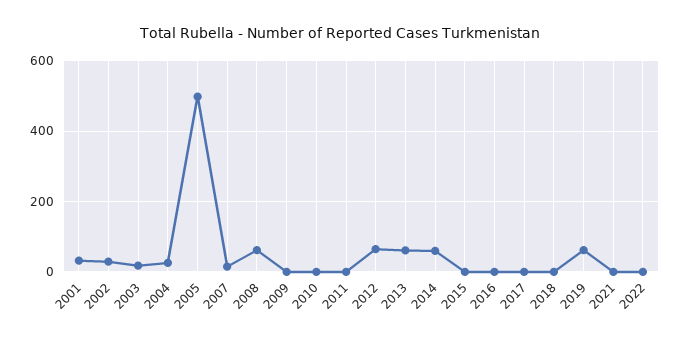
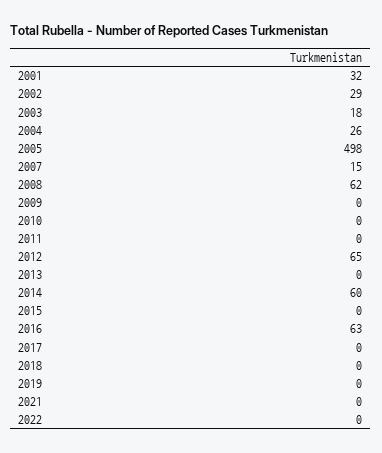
  {
    "2001": 32,
    "2002": 29,
    "2003": 18,
    "2004": 26,
    "2005": 498,
    "2007": 15,
    "2008": 62,
    "2009": 0,
    "2010": 0,
    "2011": 0,
    "2012": 65,
-   "2013": 60,
+   "2013": 0,
    "2014": 60,
    "2015": 0,
-   "2016": 0,
+   "2016": 63,
    "2017": 0,
    "2018": 0,
-   "2019": 60,
+   "2019": 0,
    "2021": 0,
    "2022": 0
  }

